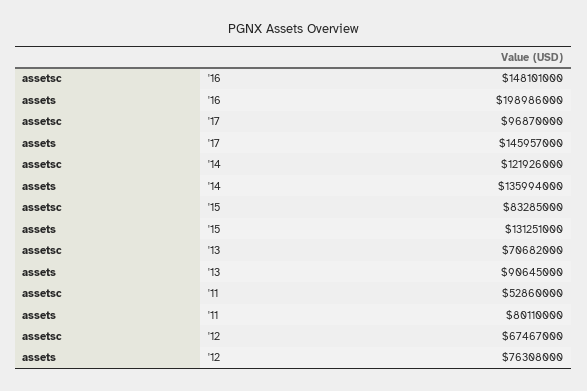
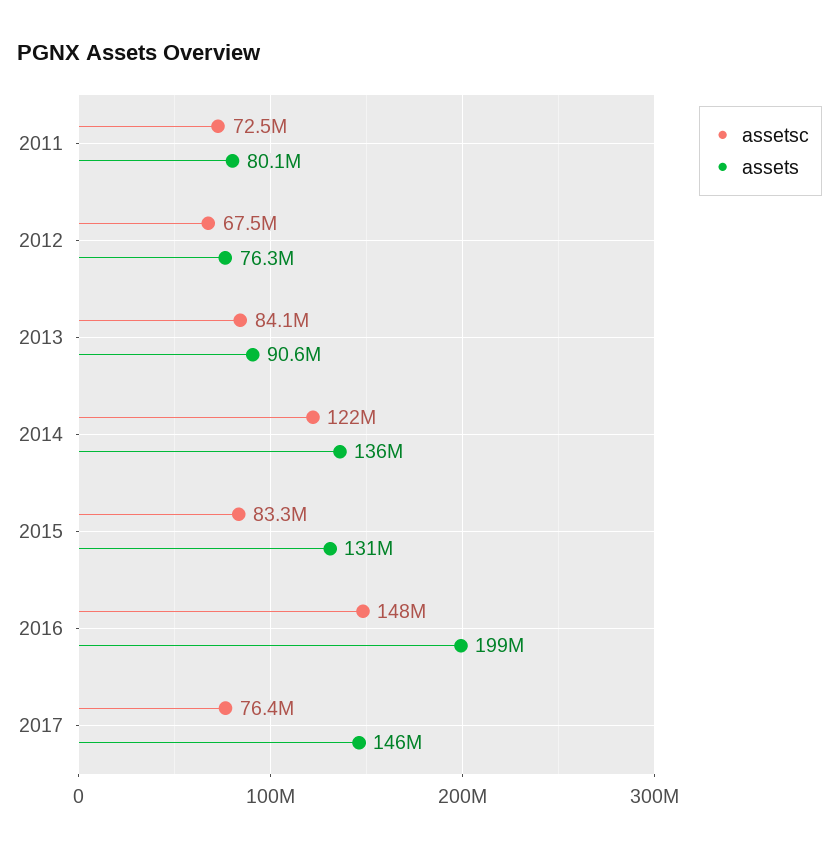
  {
    "assetsc": {
      "'16": 148101000,
-     "'17": 96870000,
+     "'17": 76400000,
      "'14": 121926000,
      "'15": 83285000,
-     "'13": 70682000,
+     "'13": 84100000,
-     "'11": 52860000,
+     "'11": 72500000,
      "'12": 67467000
    },
    "assets": {
      "'16": 198986000,
      "'17": 145957000,
      "'14": 135994000,
      "'15": 131251000,
      "'13": 90645000,
      "'11": 80110000,
      "'12": 76308000
    }
  }

